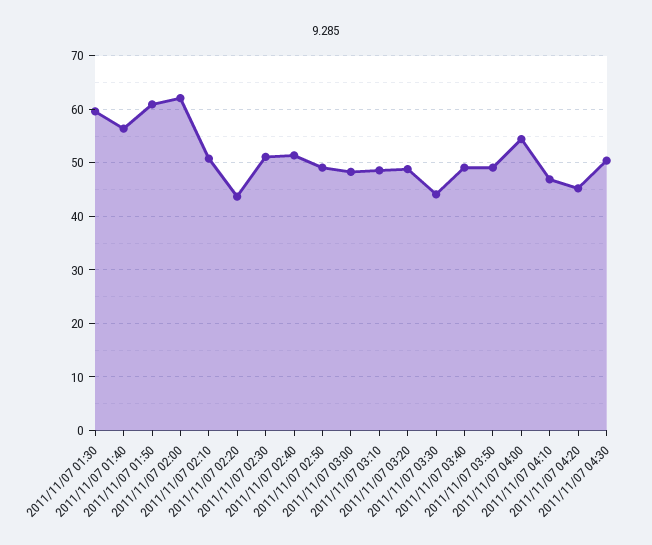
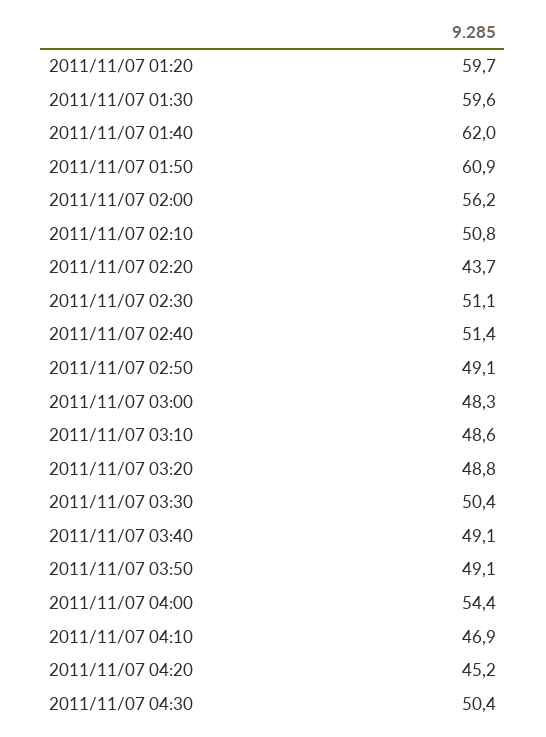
  {
    "2011/11/07 01:30": 59.6,
-   "2011/11/07 01:40": 56,
+   "2011/11/07 01:40": 62,
    "2011/11/07 01:50": 60.9,
-   "2011/11/07 02:00": 62,
+   "2011/11/07 02:00": 56.2,
    "2011/11/07 02:10": 50.8,
    "2011/11/07 02:20": 43.7,
    "2011/11/07 02:30": 51.1,
    "2011/11/07 02:40": 51.4,
    "2011/11/07 02:50": 49.1,
    "2011/11/07 03:00": 48.3,
    "2011/11/07 03:10": 48.6,
    "2011/11/07 03:20": 48.8,
-   "2011/11/07 03:30": 44,
+   "2011/11/07 03:30": 50.4,
    "2011/11/07 03:40": 49.1,
    "2011/11/07 03:50": 49.1,
    "2011/11/07 04:00": 54.4,
    "2011/11/07 04:10": 46.9,
    "2011/11/07 04:20": 45.2,
-   "2011/11/07 04:30": 50.4
+   "2011/11/07 04:30": 50.4,
+   "2011/11/07 01:20": 59.7
  }

